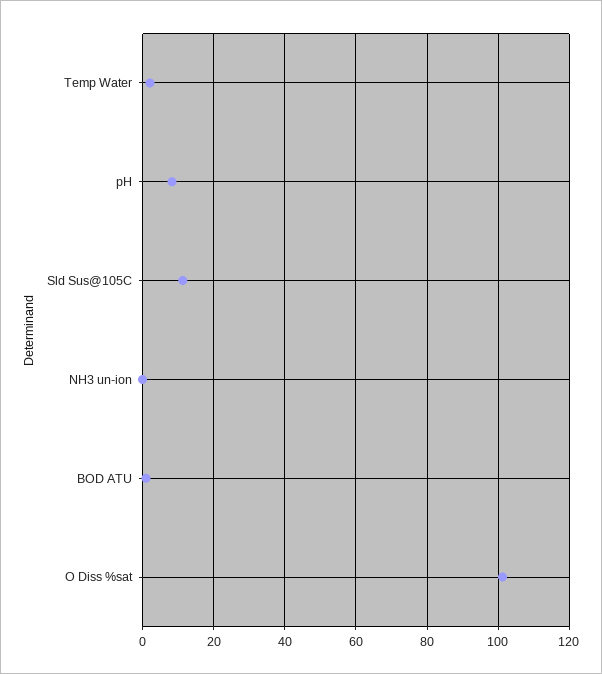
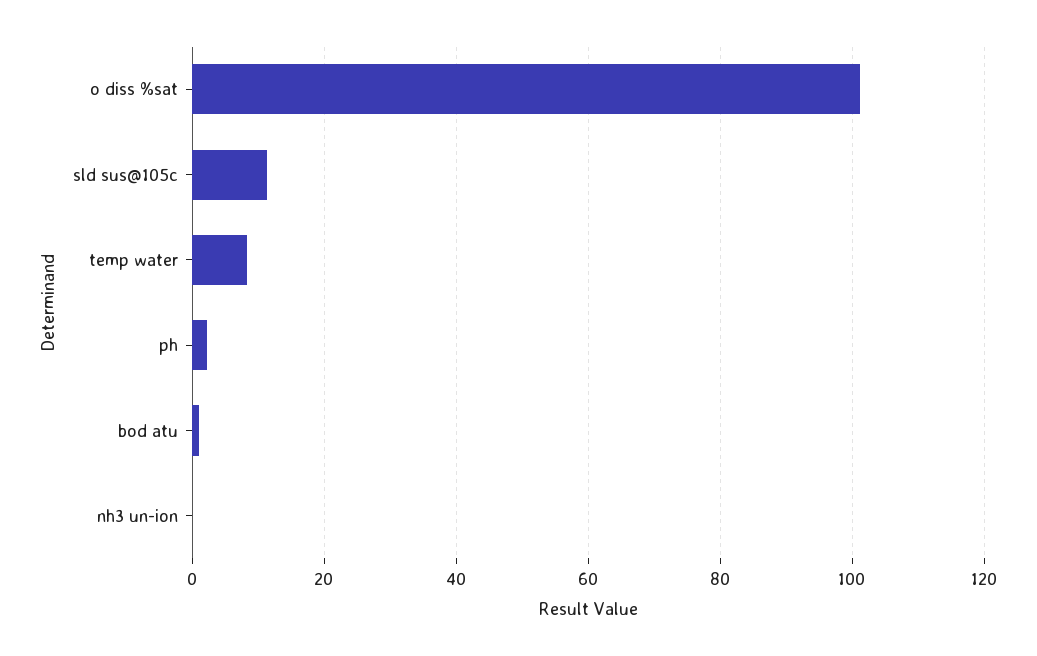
  {
-   "Temp Water": 2,
+   "Temp Water": 8,
-   "pH": 8,
+   "pH": 2,
    "Sld Sus@105C": 12,
    "NH3 un-ion": 0,
    "BOD ATU": 2,
    "O Diss %sat": 102
  }

